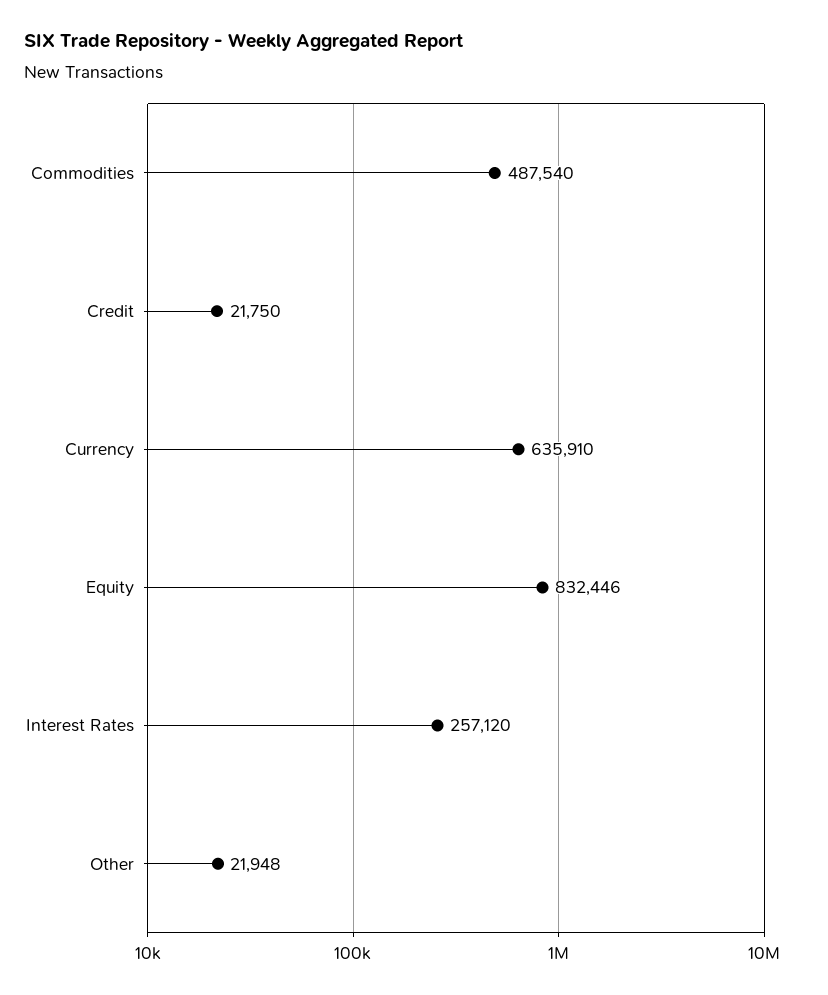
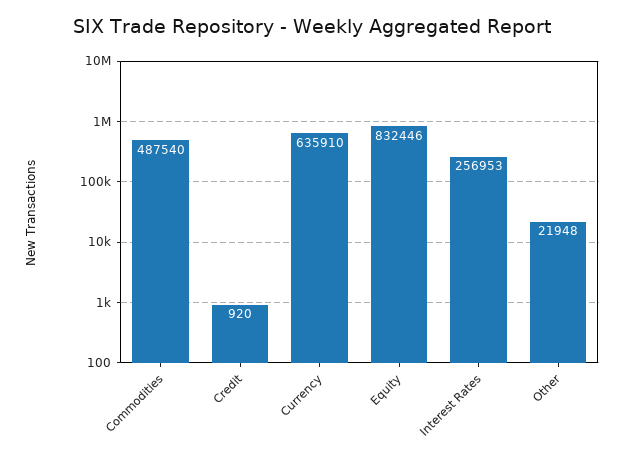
  {
    "Commodities": 487540,
-   "Credit": 21750,
+   "Credit": 920,
    "Currency": 635910,
    "Equity": 832446,
-   "Interest Rates": 257120,
+   "Interest Rates": 256953,
    "Other": 21948
  }

